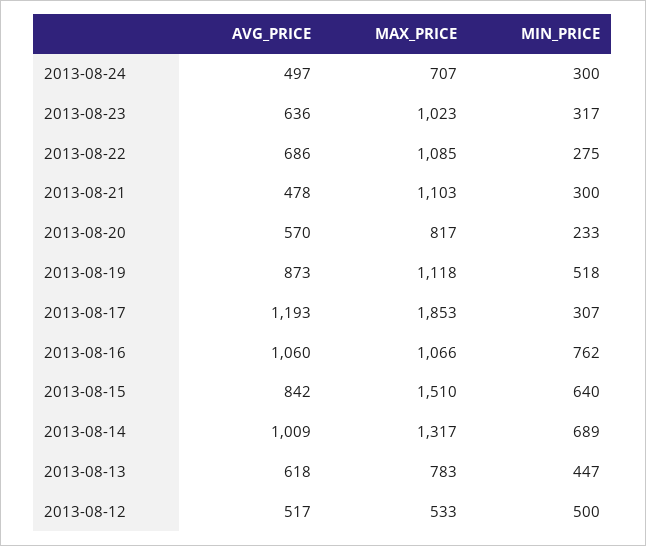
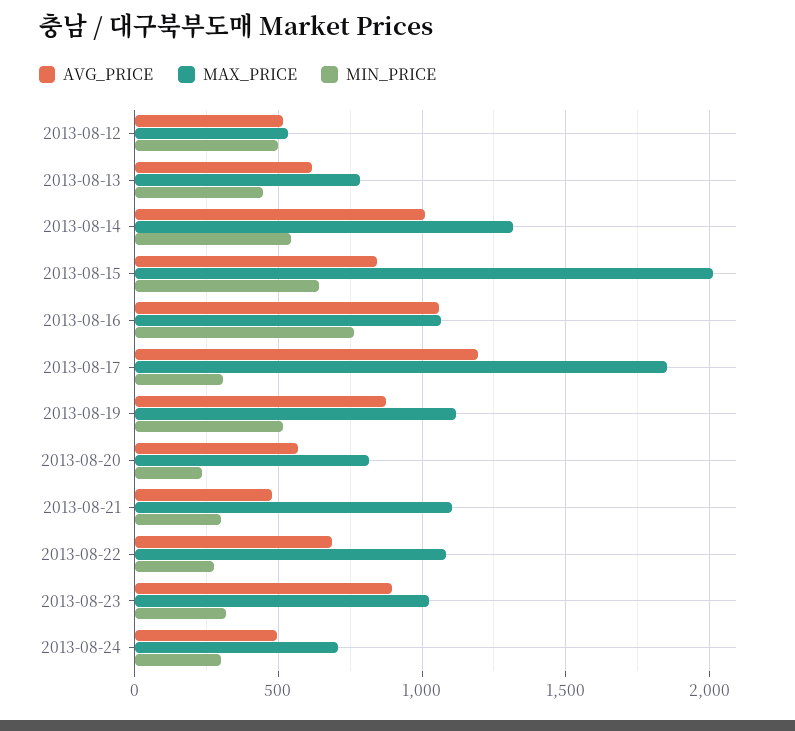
  {
    "AVG_PRICE": {
      "2013-08-24": 497,
-     "2013-08-23": 636,
+     "2013-08-23": 900,
      "2013-08-22": 686,
      "2013-08-21": 478,
      "2013-08-20": 570,
      "2013-08-19": 873,
      "2013-08-17": 1193,
      "2013-08-16": 1060,
      "2013-08-15": 842,
      "2013-08-14": 1009,
      "2013-08-13": 618,
      "2013-08-12": 517
    },
    "MAX_PRICE": {
      "2013-08-24": 707,
      "2013-08-23": 1023,
      "2013-08-22": 1085,
      "2013-08-21": 1103,
      "2013-08-20": 817,
      "2013-08-19": 1118,
      "2013-08-17": 1853,
      "2013-08-16": 1066,
-     "2013-08-15": 1510,
+     "2013-08-15": 2000,
      "2013-08-14": 1317,
      "2013-08-13": 783,
      "2013-08-12": 533
    },
    "MIN_PRICE": {
      "2013-08-24": 300,
      "2013-08-23": 317,
      "2013-08-22": 275,
      "2013-08-21": 300,
      "2013-08-20": 233,
      "2013-08-19": 518,
      "2013-08-17": 307,
      "2013-08-16": 762,
      "2013-08-15": 640,
-     "2013-08-14": 689,
+     "2013-08-14": 550,
      "2013-08-13": 447,
      "2013-08-12": 500
    }
  }

